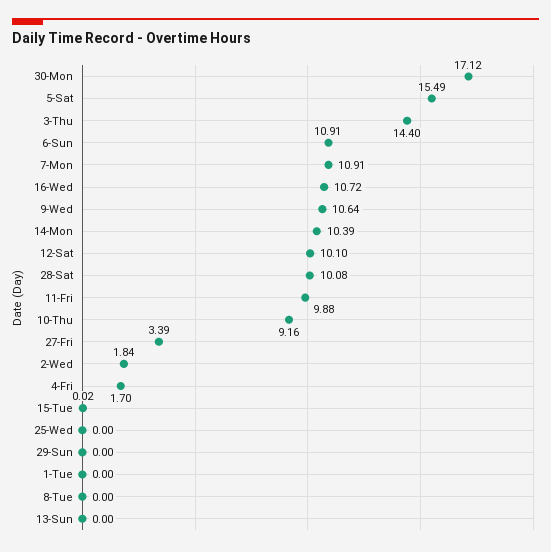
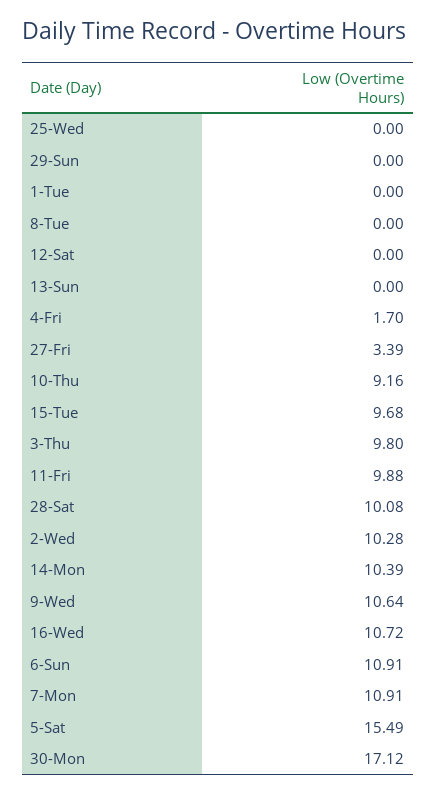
  {
    "30-Mon": 17.12,
    "5-Sat": 15.49,
-   "3-Thu": 14.4,
+   "3-Thu": 9.8,
    "6-Sun": 10.91,
    "7-Mon": 10.91,
    "16-Wed": 10.72,
    "9-Wed": 10.64,
    "14-Mon": 10.39,
-   "12-Sat": 10.1,
+   "12-Sat": 0,
    "28-Sat": 10.08,
    "11-Fri": 9.88,
    "10-Thu": 9.16,
    "27-Fri": 3.39,
-   "2-Wed": 1.84,
+   "2-Wed": 10.28,
    "4-Fri": 1.7,
-   "15-Tue": 0.02,
+   "15-Tue": 9.68,
    "25-Wed": 0,
    "29-Sun": 0,
    "1-Tue": 0,
    "8-Tue": 0,
    "13-Sun": 0
  }

